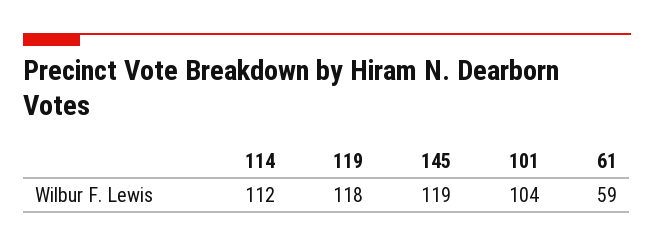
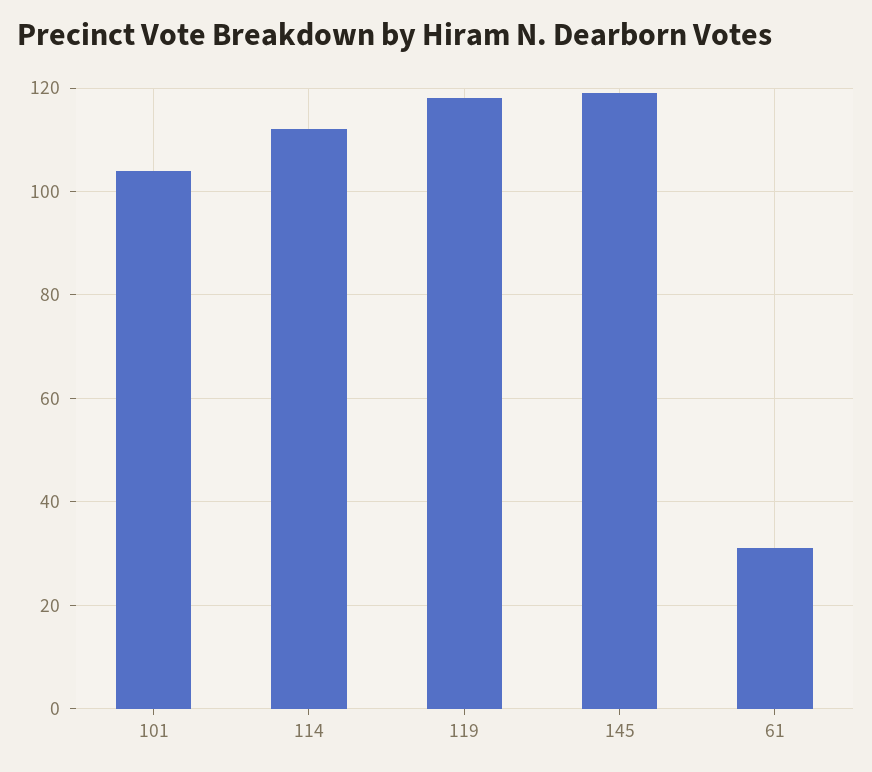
  {
    "114": 112,
    "119": 118,
    "145": 119,
    "101": 104,
-   "61": 59
+   "61": 30
  }

